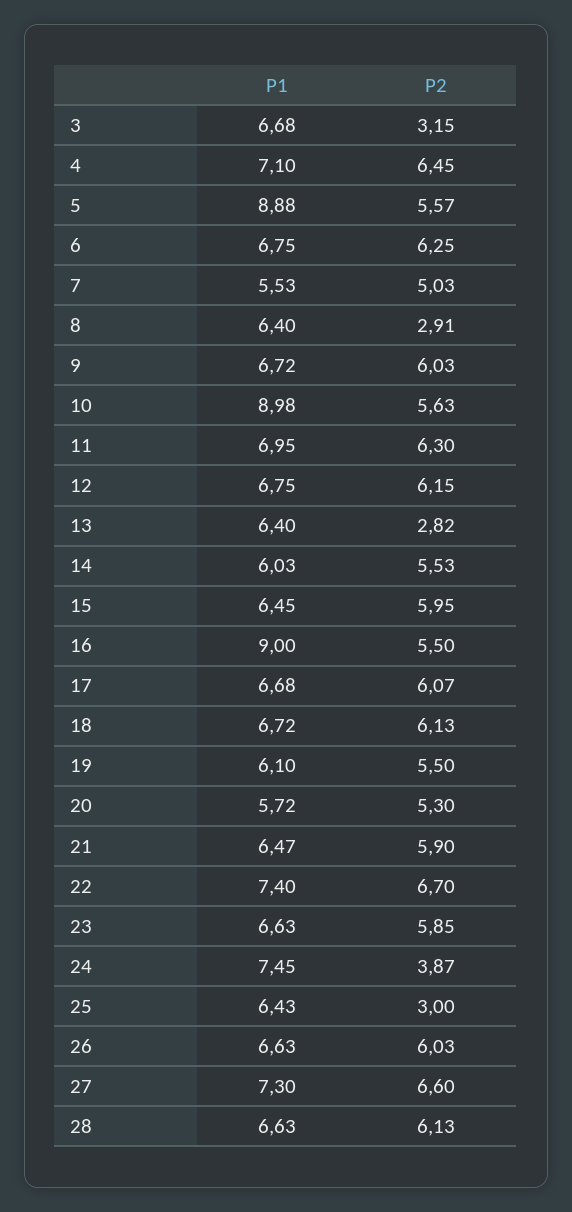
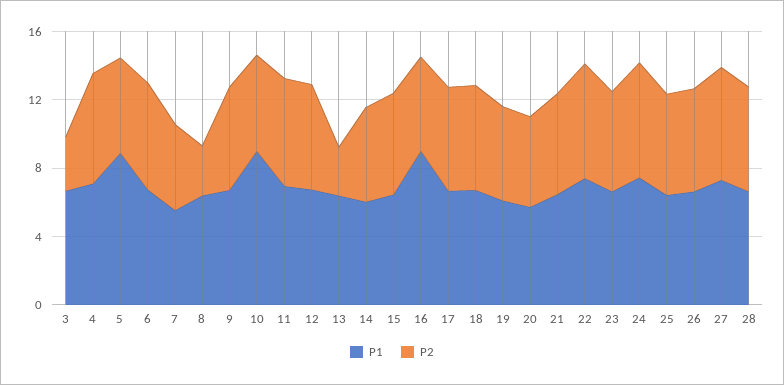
  {
    "P1": {
      "3": 6.68,
      "4": 7.1,
      "5": 8.88,
      "6": 6.75,
      "7": 5.53,
      "8": 6.4,
      "9": 6.72,
      "10": 8.98,
      "11": 6.95,
      "12": 6.75,
      "13": 6.4,
      "14": 6.03,
      "15": 6.45,
      "16": 9,
      "17": 6.68,
      "18": 6.72,
      "19": 6.1,
      "20": 5.72,
      "21": 6.47,
      "22": 7.4,
      "23": 6.63,
      "24": 7.45,
      "25": 6.43,
      "26": 6.63,
      "27": 7.3,
      "28": 6.63
    },
    "P2": {
      "3": 3.15,
      "4": 6.45,
      "5": 5.57,
      "6": 6.25,
      "7": 5.03,
      "8": 2.91,
      "9": 6.03,
      "10": 5.63,
      "11": 6.3,
      "12": 6.15,
      "13": 2.82,
      "14": 5.53,
      "15": 5.95,
      "16": 5.5,
      "17": 6.07,
      "18": 6.13,
      "19": 5.5,
      "20": 5.3,
      "21": 5.9,
      "22": 6.7,
      "23": 5.85,
-     "24": 3.87,
+     "24": 7,
-     "25": 3,
+     "25": 6,
      "26": 6.03,
      "27": 6.6,
      "28": 6.13
    }
  }

